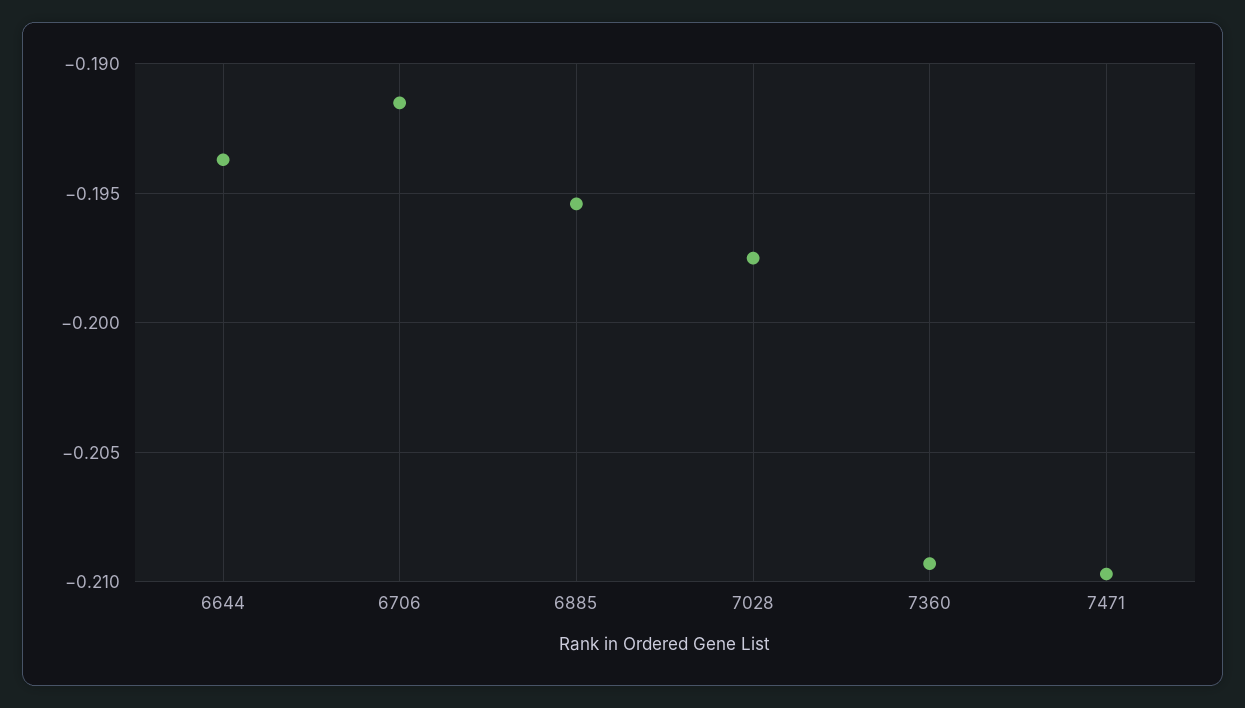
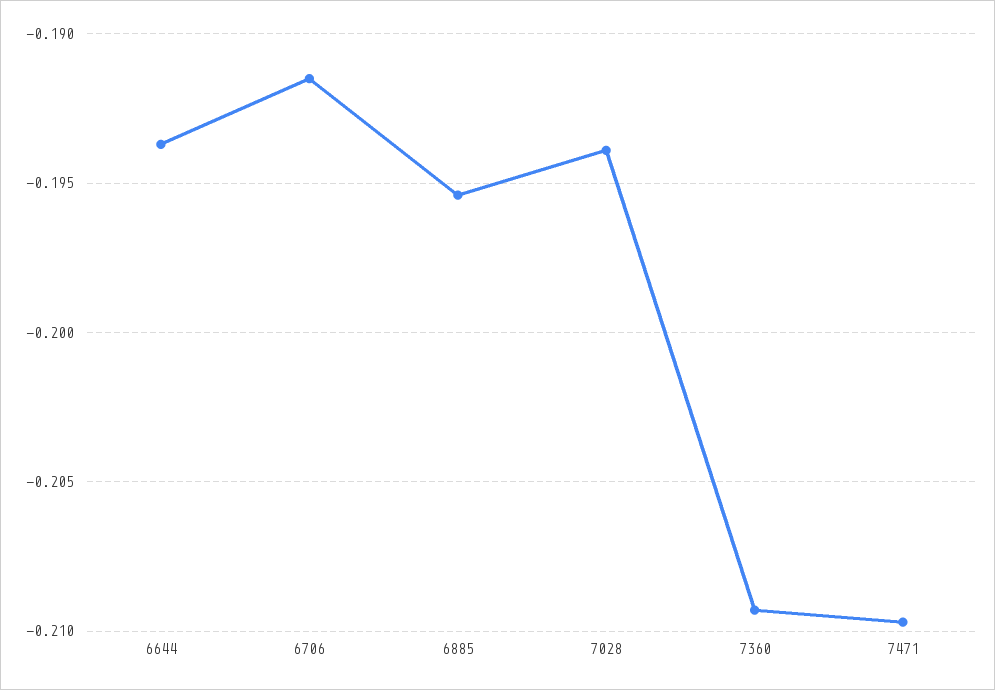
  {
    "6644": -0.1935,
    "6706": -0.1915,
    "6885": -0.1955,
-   "7028": -0.1975,
+   "7028": -0.194,
    "7360": -0.2095,
    "7471": -0.2095
  }

